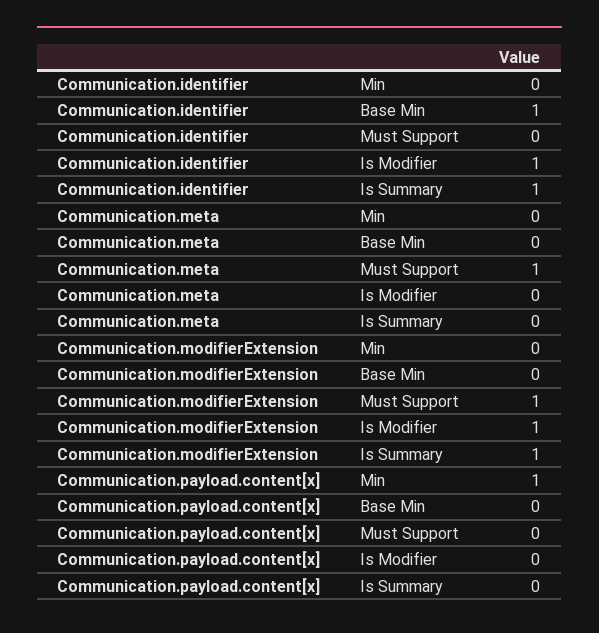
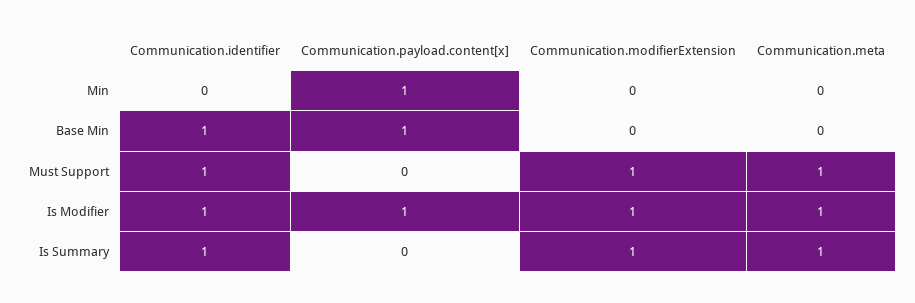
  {
    "Communication.identifier": {
      "Min": 0,
      "Base Min": 1,
-     "Must Support": 0,
+     "Must Support": 1,
      "Is Modifier": 1,
      "Is Summary": 1
    },
    "Communication.meta": {
      "Min": 0,
      "Base Min": 0,
      "Must Support": 1,
-     "Is Modifier": 0,
+     "Is Modifier": 1,
-     "Is Summary": 0
+     "Is Summary": 1
    },
    "Communication.modifierExtension": {
      "Min": 0,
      "Base Min": 0,
      "Must Support": 1,
      "Is Modifier": 1,
      "Is Summary": 1
    },
    "Communication.payload.content[x]": {
      "Min": 1,
-     "Base Min": 0,
+     "Base Min": 1,
      "Must Support": 0,
-     "Is Modifier": 0,
+     "Is Modifier": 1,
      "Is Summary": 0
    }
  }

